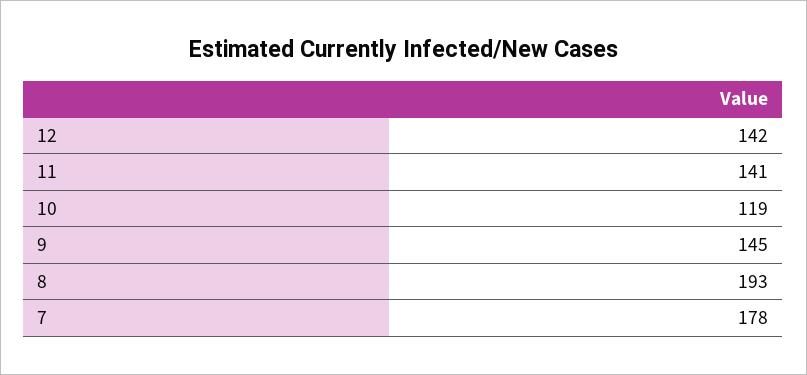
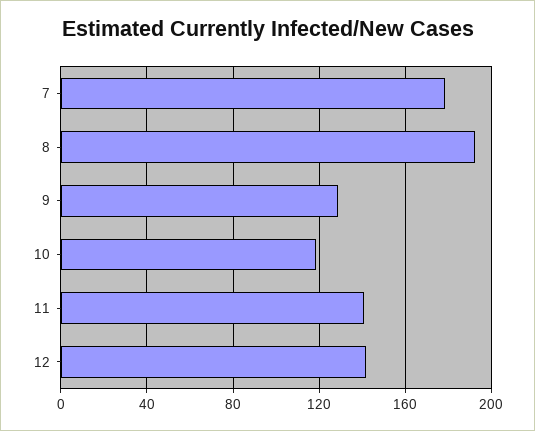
  {
    "12": 142,
    "11": 141,
    "10": 119,
-   "9": 145,
+   "9": 130,
    "8": 193,
    "7": 178
  }

